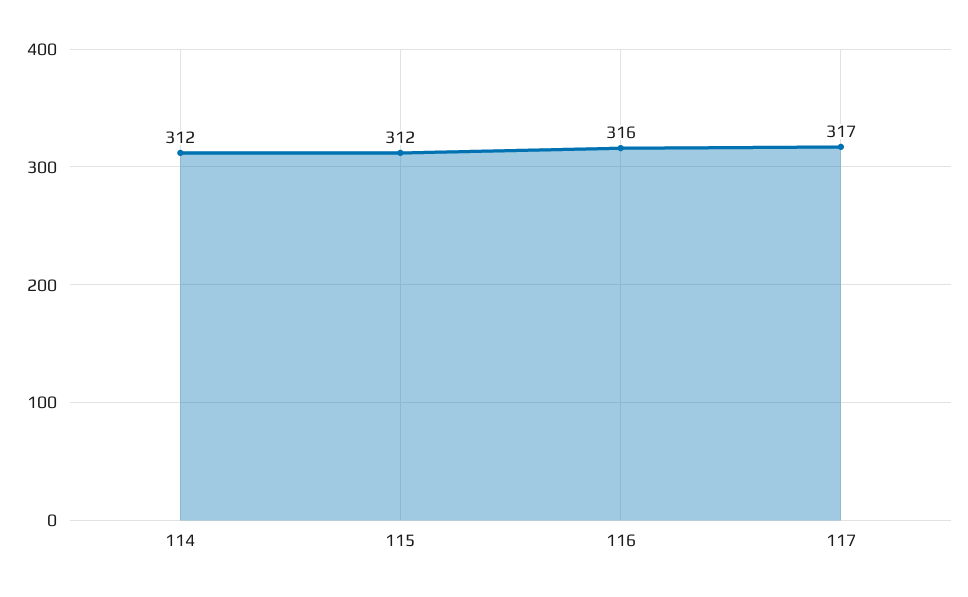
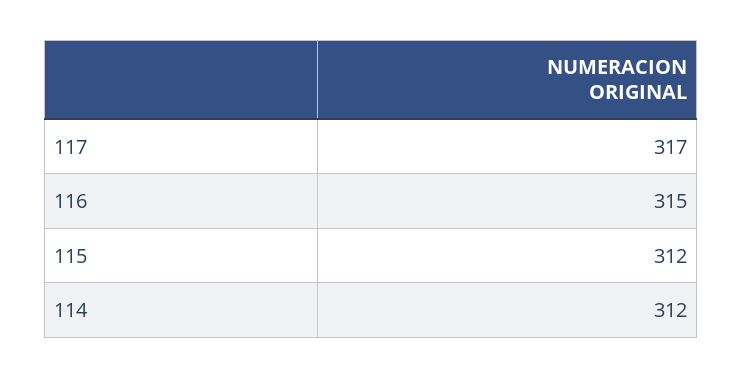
  {
    "114": 312,
    "115": 312,
-   "116": 316,
+   "116": 315,
    "117": 317
  }

